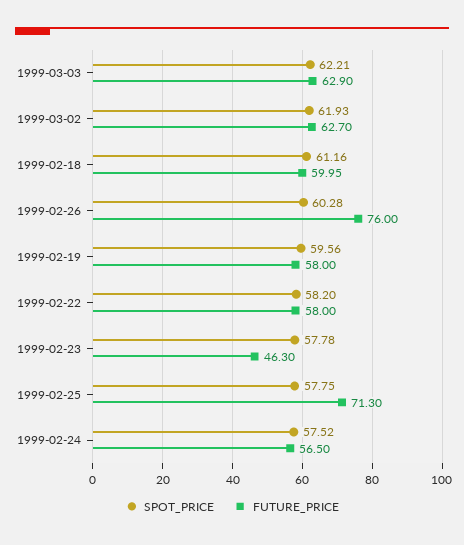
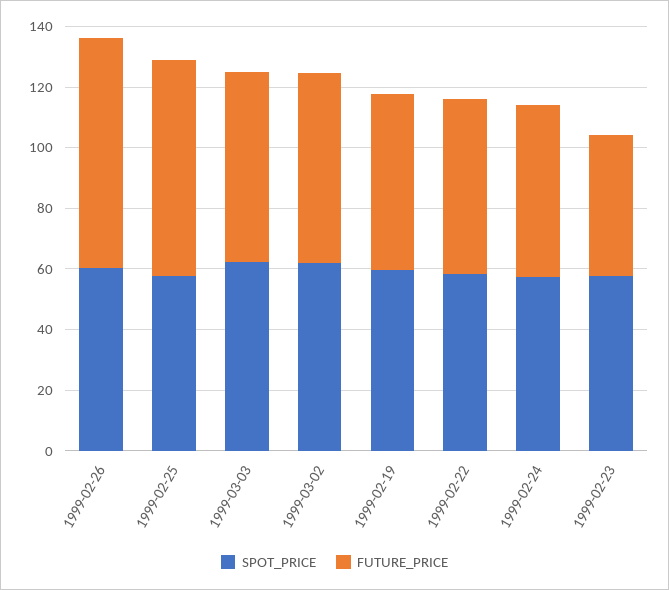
  {
    "SPOT_PRICE": {
      "1999-03-03": 62.21,
      "1999-03-02": 61.93,
-     "1999-02-18": 61.16,
      "1999-02-26": 60.28,
      "1999-02-19": 59.56,
      "1999-02-22": 58.2,
      "1999-02-23": 57.78,
      "1999-02-25": 57.75,
      "1999-02-24": 57.52
    },
    "FUTURE_PRICE": {
      "1999-03-03": 62.9,
      "1999-03-02": 62.7,
-     "1999-02-18": 59.95,
      "1999-02-26": 76,
      "1999-02-19": 58,
      "1999-02-22": 58,
      "1999-02-23": 46.3,
      "1999-02-25": 71.3,
      "1999-02-24": 56.5
    }
  }

